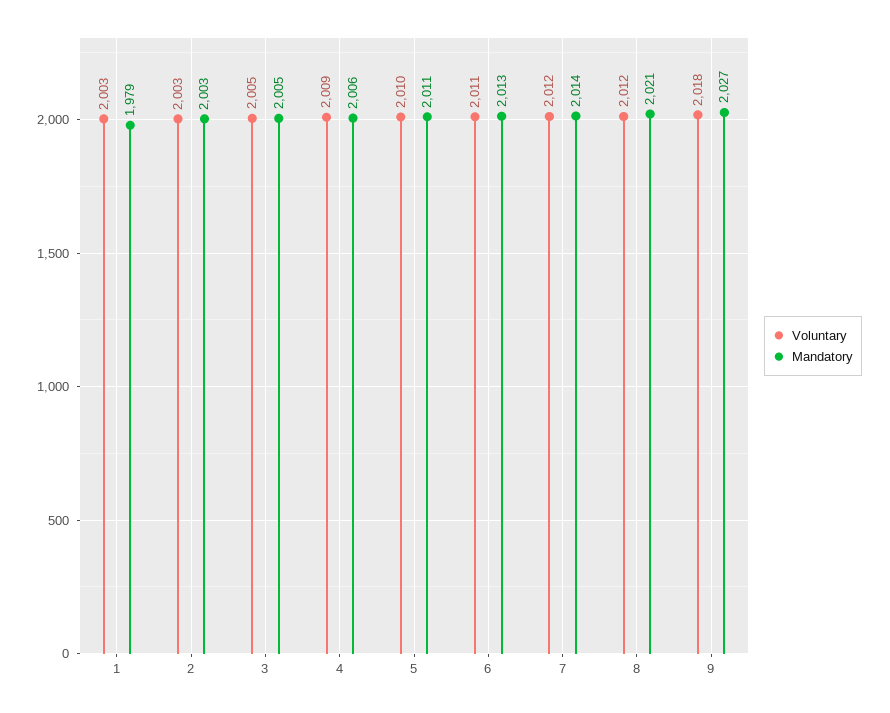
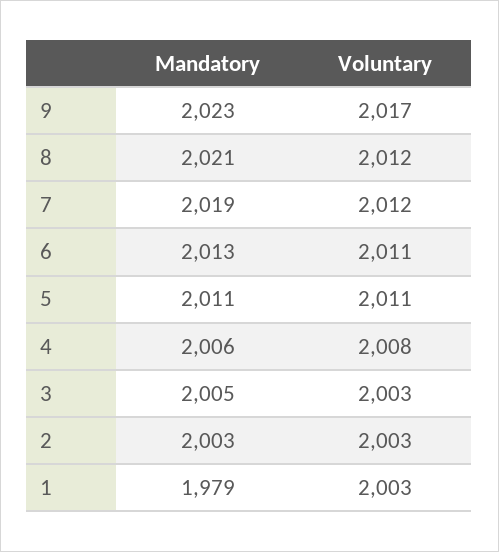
  {
    "Voluntary": {
      "1": 2003,
      "2": 2003,
-     "3": 2005,
+     "3": 2003,
-     "4": 2009,
+     "4": 2008,
-     "5": 2010,
+     "5": 2011,
      "6": 2011,
      "7": 2012,
      "8": 2012,
-     "9": 2018
+     "9": 2017
    },
    "Mandatory": {
      "1": 1979,
      "2": 2003,
      "3": 2005,
      "4": 2006,
      "5": 2011,
      "6": 2013,
-     "7": 2014,
+     "7": 2019,
      "8": 2021,
-     "9": 2027
+     "9": 2023
    }
  }

